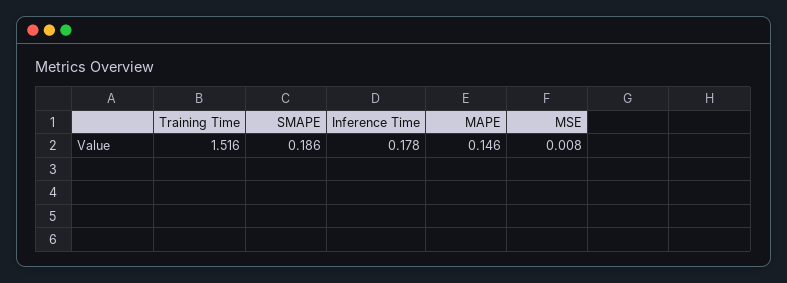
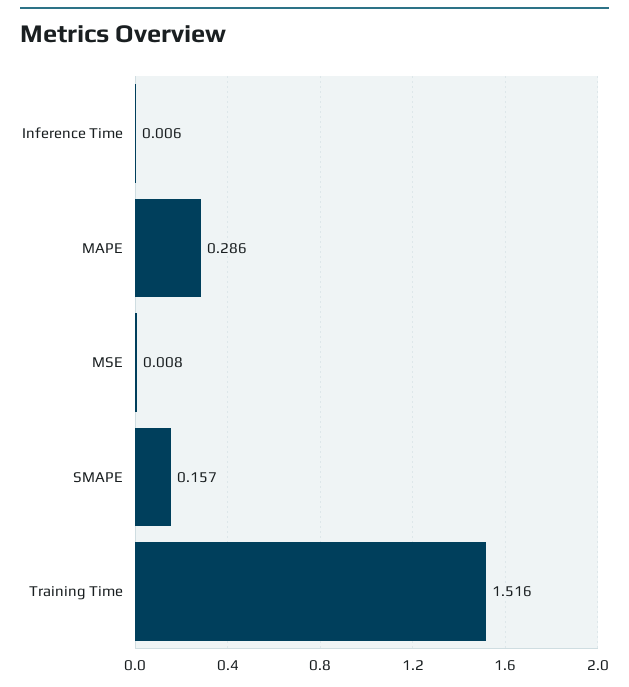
  {
    "Training Time": 1.516,
-   "SMAPE": 0.186,
+   "SMAPE": 0.157,
-   "Inference Time": 0.178,
+   "Inference Time": 0.006,
-   "MAPE": 0.146,
+   "MAPE": 0.286,
    "MSE": 0.008
  }

